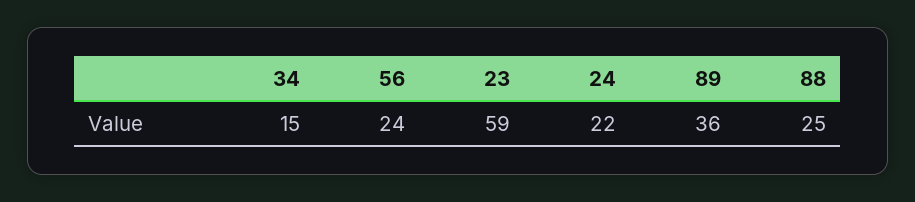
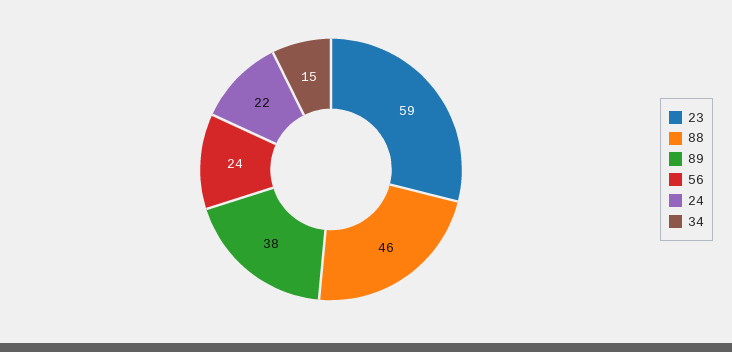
  {
    "34": 15,
    "56": 24,
    "23": 59,
    "24": 22,
-   "89": 36,
+   "89": 38,
-   "88": 25
+   "88": 46
  }

